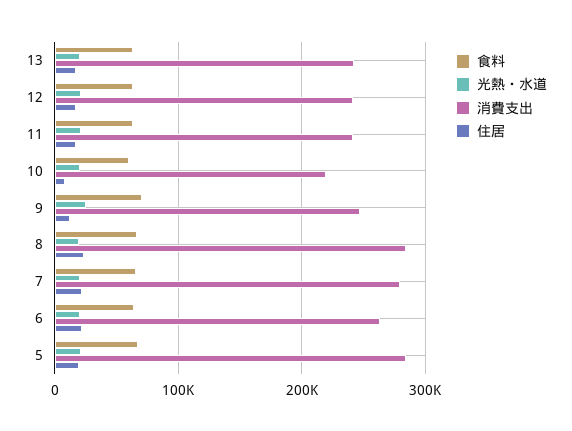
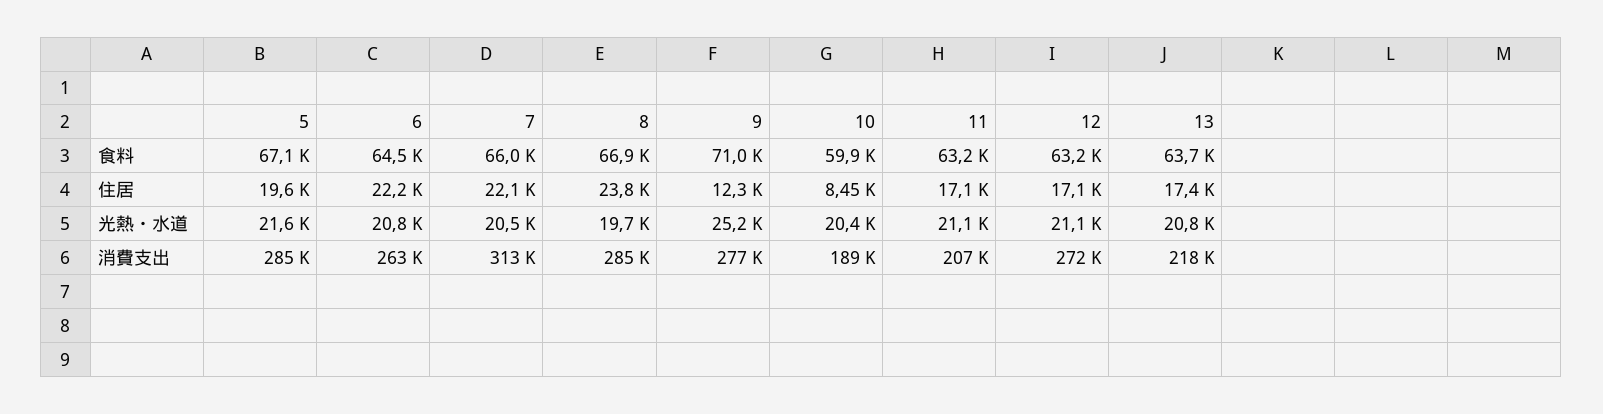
  {
    "食料": {
      "13": 63700,
      "12": 63200,
      "11": 63200,
      "10": 59900,
      "9": 71000,
      "8": 66900,
      "7": 66000,
      "6": 64500,
      "5": 67100
    },
    "光熱・水道": {
      "13": 20800,
      "12": 21100,
      "11": 21100,
      "10": 20400,
      "9": 25200,
      "8": 19700,
      "7": 20500,
      "6": 20800,
      "5": 21600
    },
    "消費支出": {
-     "13": 240000,
+     "13": 218000,
-     "12": 240000,
+     "12": 272000,
-     "11": 240000,
+     "11": 207000,
-     "10": 220000,
+     "10": 189000,
-     "9": 250000,
+     "9": 277000,
      "8": 285000,
-     "7": 280000,
+     "7": 313000,
      "6": 263000,
      "5": 285000
    },
    "住居": {
      "13": 17400,
      "12": 17100,
      "11": 17100,
      "10": 8450,
      "9": 12300,
      "8": 23800,
      "7": 22100,
      "6": 22200,
      "5": 19600
    }
  }

